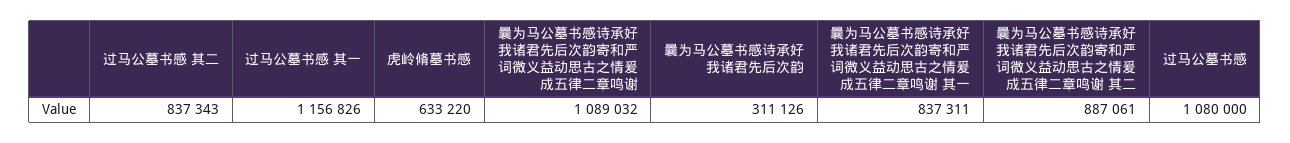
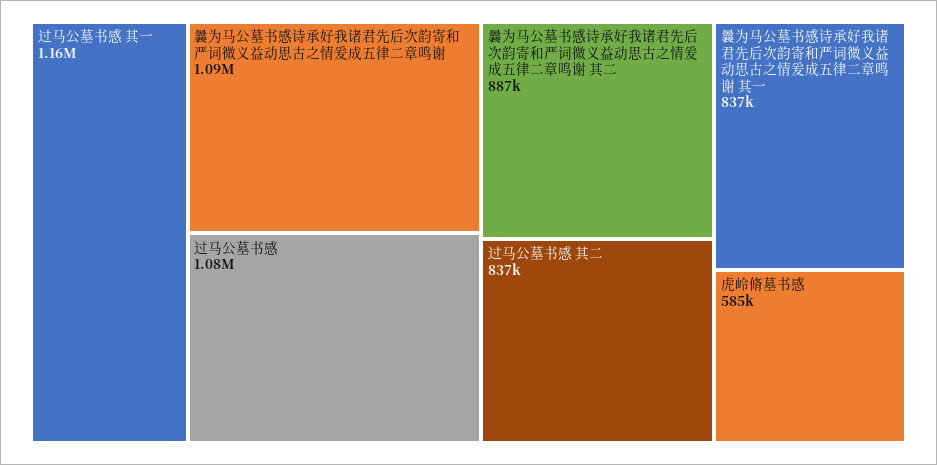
  {
    "过马公墓书感 其二": 837343,
    "过马公墓书感 其一": 1156826,
-   "虎岭脩墓书感": 633220,
+   "虎岭脩墓书感": 585000,
    "曩为马公墓书感诗承好我诸君先后次韵寄和严词微义益动思古之情爰成五律二章鸣谢": 1089032,
-   "曩为马公墓书感诗承好我诸君先后次韵": 311126,
    "曩为马公墓书感诗承好我诸君先后次韵寄和严词微义益动思古之情爰成五律二章鸣谢 其一": 837311,
    "曩为马公墓书感诗承好我诸君先后次韵寄和严词微义益动思古之情爰成五律二章鸣谢 其二": 887061,
    "过马公墓书感": 1080000
  }

